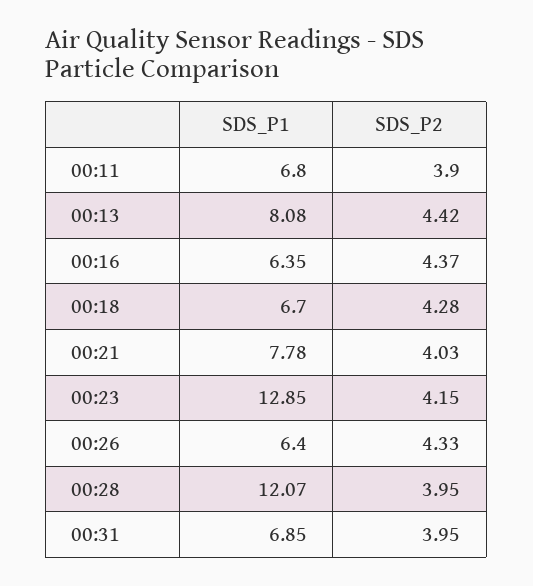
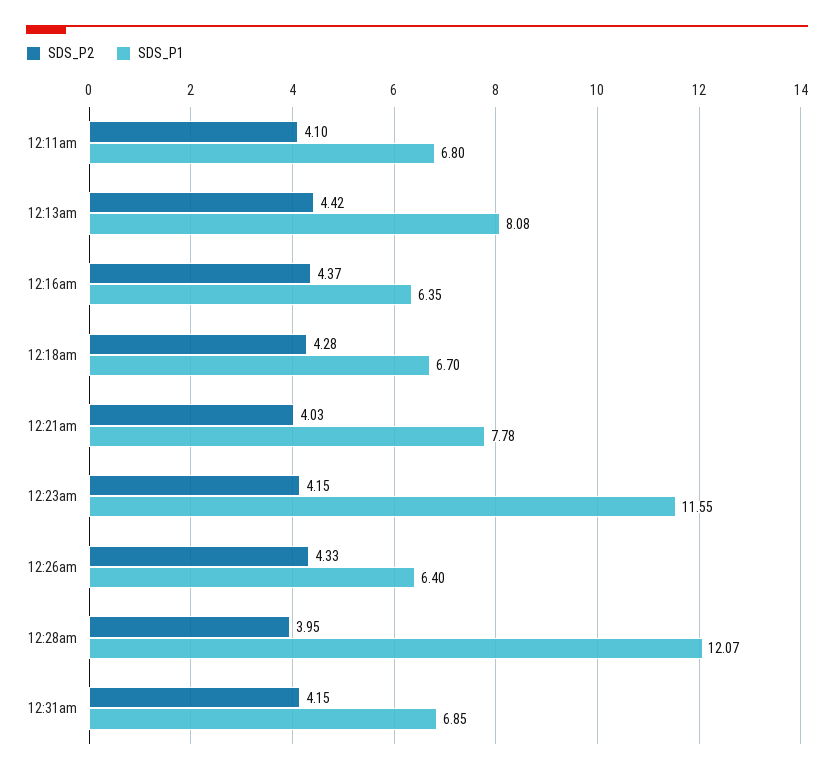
  {
    "SDS_P1": {
      "00:11": 6.8,
      "00:13": 8.08,
      "00:16": 6.35,
      "00:18": 6.7,
      "00:21": 7.78,
-     "00:23": 12.85,
+     "00:23": 11.55,
      "00:26": 6.4,
      "00:28": 12.07,
      "00:31": 6.85
    },
    "SDS_P2": {
-     "00:11": 3.9,
+     "00:11": 4.1,
      "00:13": 4.42,
      "00:16": 4.37,
      "00:18": 4.28,
      "00:21": 4.03,
      "00:23": 4.15,
      "00:26": 4.33,
      "00:28": 3.95,
-     "00:31": 3.95
+     "00:31": 4.15
    }
  }

